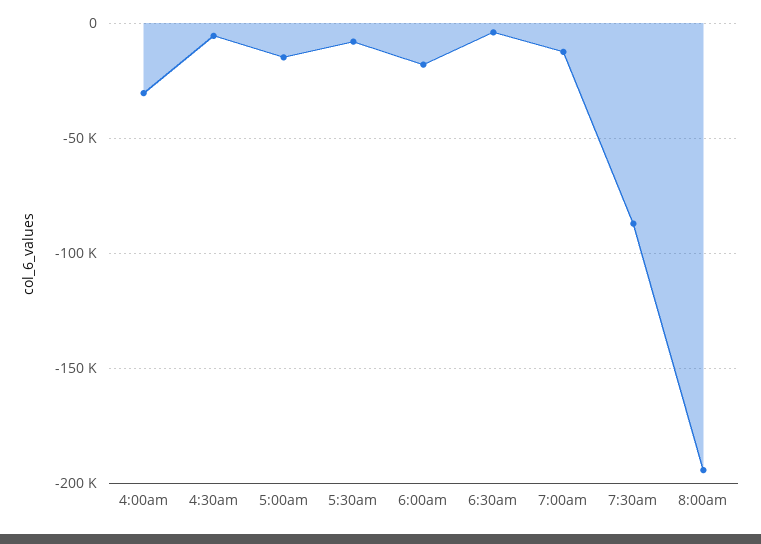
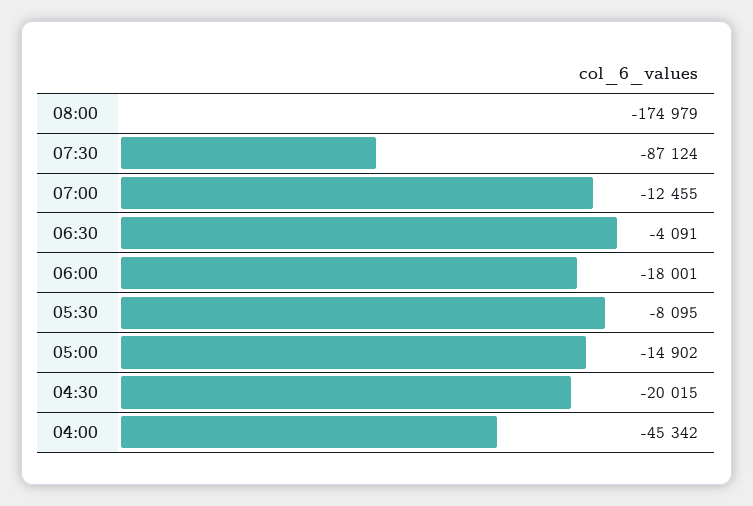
  {
-   "4:00am": -30000,
+   "4:00am": -45342,
-   "4:30am": -5000,
+   "4:30am": -20015,
    "5:00am": -14902,
    "5:30am": -8095,
    "6:00am": -18001,
    "6:30am": -4091,
    "7:00am": -12455,
    "7:30am": -87124,
-   "8:00am": -195000
+   "8:00am": -174979
  }

